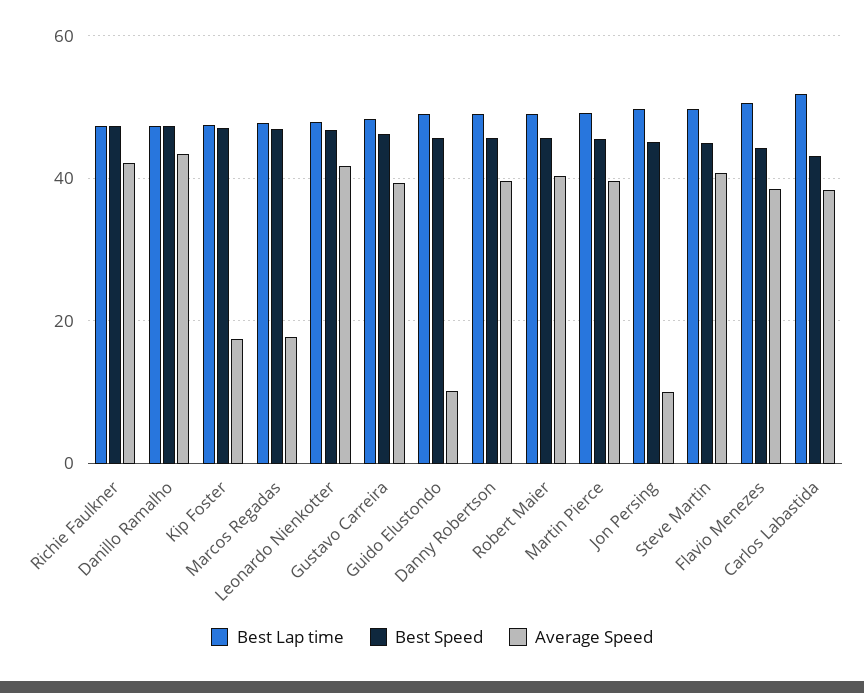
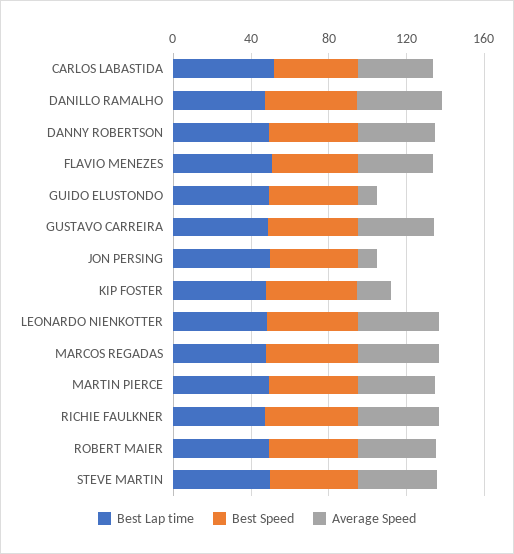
  {
    "Best Lap time": {
      "Richie Faulkner": 48,
      "Danillo Ramalho": 48,
      "Kip Foster": 48,
      "Marcos Regadas": 48,
      "Leonardo Nienkotter": 48,
      "Gustavo Carreira": 48,
      "Guido Elustondo": 50,
      "Danny Robertson": 50,
      "Robert Maier": 50,
      "Martin Pierce": 50,
      "Jon Persing": 50,
      "Steve Martin": 50,
      "Flavio Menezes": 50,
      "Carlos Labastida": 52
    },
    "Best Speed": {
      "Richie Faulkner": 48,
      "Danillo Ramalho": 48,
      "Kip Foster": 48,
      "Marcos Regadas": 46,
      "Leonardo Nienkotter": 46,
      "Gustavo Carreira": 46,
      "Guido Elustondo": 46,
      "Danny Robertson": 46,
      "Robert Maier": 46,
      "Martin Pierce": 46,
      "Jon Persing": 46,
      "Steve Martin": 44,
      "Flavio Menezes": 44,
      "Carlos Labastida": 44
    },
    "Average Speed": {
      "Richie Faulkner": 42,
      "Danillo Ramalho": 44,
      "Kip Foster": 18,
-     "Marcos Regadas": 18,
+     "Marcos Regadas": 40,
      "Leonardo Nienkotter": 42,
      "Gustavo Carreira": 40,
      "Guido Elustondo": 10,
      "Danny Robertson": 40,
      "Robert Maier": 40,
      "Martin Pierce": 40,
      "Jon Persing": 10,
      "Steve Martin": 40,
      "Flavio Menezes": 38,
      "Carlos Labastida": 38
    }
  }

